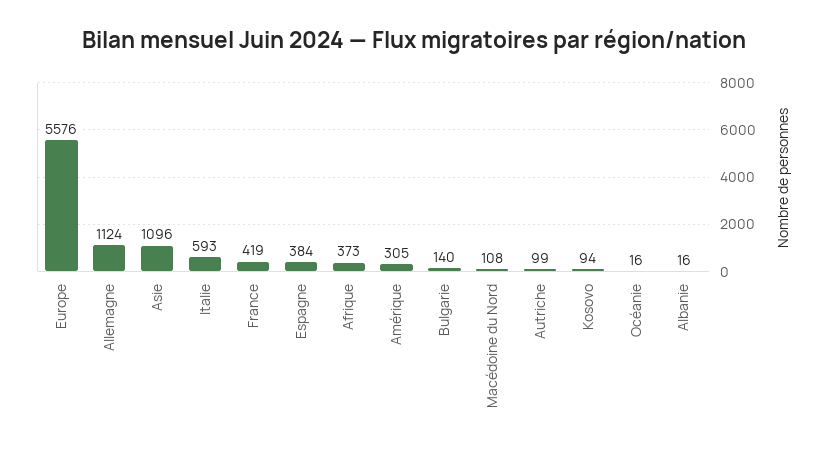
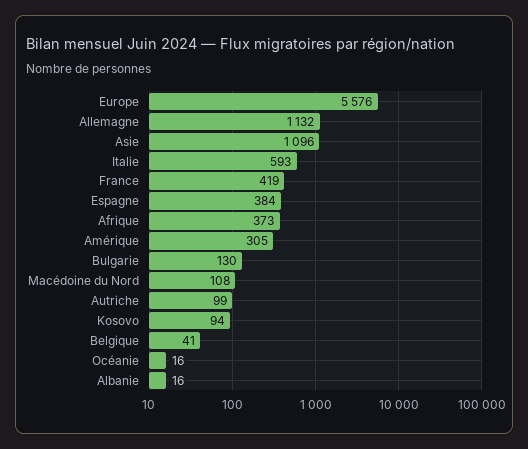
  {
    "Europe": 5576,
-   "Allemagne": 1124,
+   "Allemagne": 1132,
    "Asie": 1096,
    "Italie": 593,
    "France": 419,
    "Espagne": 384,
    "Afrique": 373,
    "Amérique": 305,
-   "Bulgarie": 140,
+   "Bulgarie": 130,
    "Macédoine du Nord": 108,
    "Autriche": 99,
    "Kosovo": 94,
    "Océanie": 16,
-   "Albanie": 16
+   "Albanie": 16,
+   "Belgique": 41
  }

